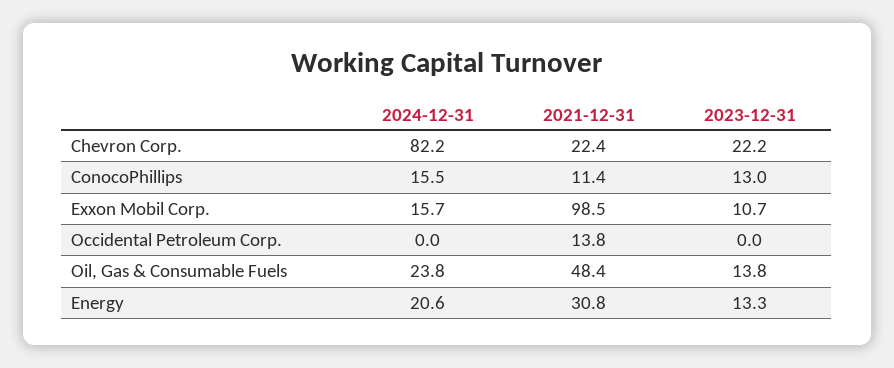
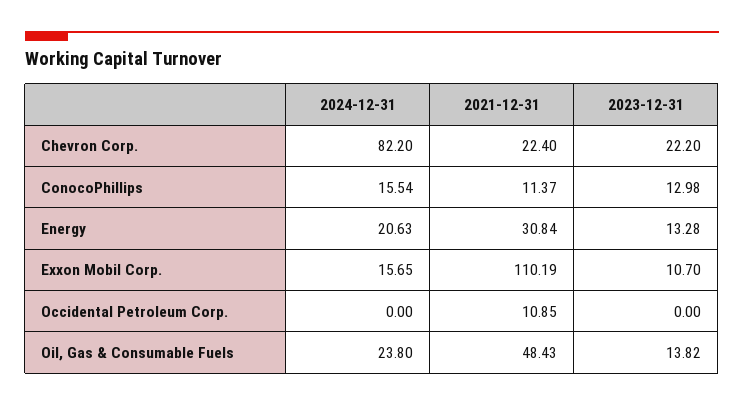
  {
    "2024-12-31": {
      "Chevron Corp.": 82.2,
      "ConocoPhillips": 15.54,
      "Exxon Mobil Corp.": 15.65,
      "Occidental Petroleum Corp.": 0,
      "Oil, Gas & Consumable Fuels": 23.8,
      "Energy": 20.63
    },
    "2021-12-31": {
      "Chevron Corp.": 22.4,
      "ConocoPhillips": 11.37,
-     "Exxon Mobil Corp.": 98.5,
+     "Exxon Mobil Corp.": 110.19,
-     "Occidental Petroleum Corp.": 13.8,
+     "Occidental Petroleum Corp.": 10.85,
      "Oil, Gas & Consumable Fuels": 48.43,
      "Energy": 30.84
    },
    "2023-12-31": {
      "Chevron Corp.": 22.2,
      "ConocoPhillips": 12.98,
      "Exxon Mobil Corp.": 10.7,
      "Occidental Petroleum Corp.": 0,
      "Oil, Gas & Consumable Fuels": 13.82,
      "Energy": 13.28
    }
  }

